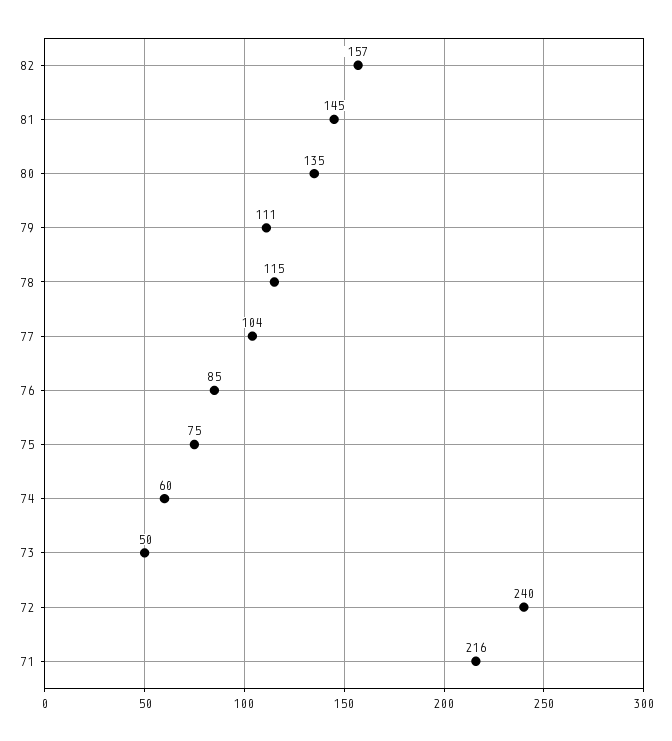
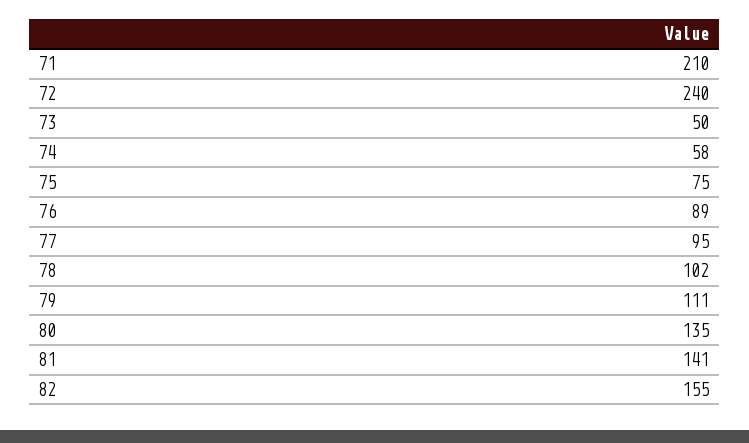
  {
-   "82": 157,
+   "82": 155,
-   "81": 145,
+   "81": 141,
    "80": 135,
    "79": 111,
-   "78": 115,
+   "78": 102,
-   "77": 104,
+   "77": 95,
-   "76": 85,
+   "76": 89,
    "75": 75,
-   "74": 60,
+   "74": 58,
    "73": 50,
    "72": 240,
-   "71": 216
+   "71": 210
  }

